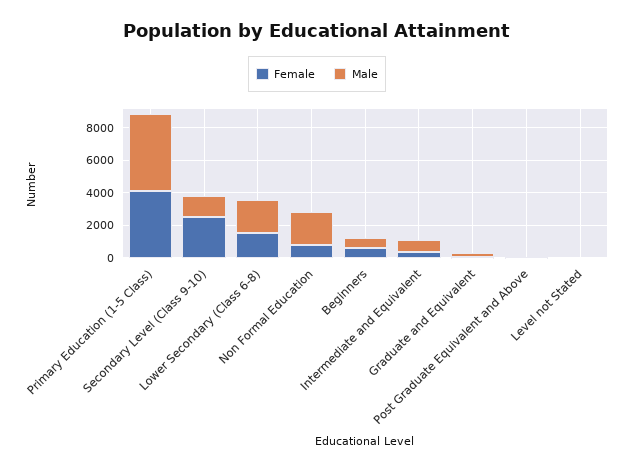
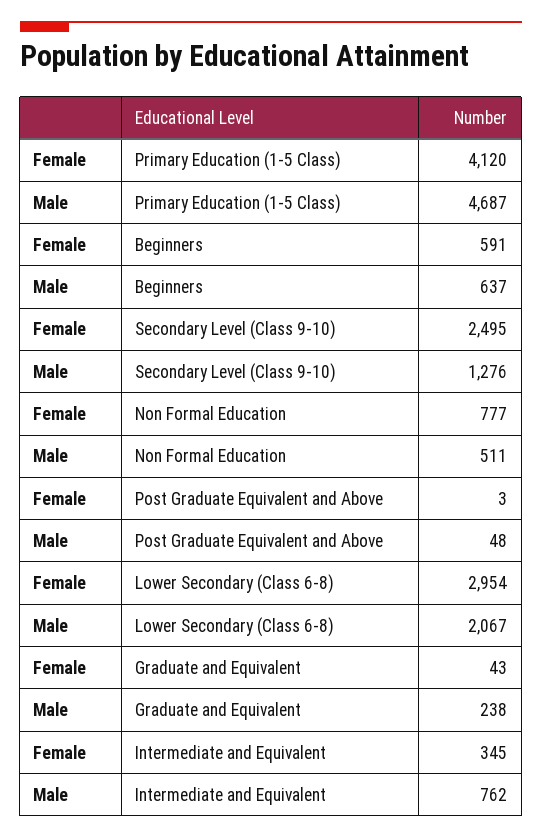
  {
    "Female": {
      "Primary Education (1-5 Class)": 4120,
      "Secondary Level (Class 9-10)": 2495,
-     "Lower Secondary (Class 6-8)": 1500,
+     "Lower Secondary (Class 6-8)": 2954,
      "Non Formal Education": 777,
      "Beginners": 591,
      "Intermediate and Equivalent": 345,
      "Graduate and Equivalent": 43,
-     "Post Graduate Equivalent and Above": 3,
+     "Post Graduate Equivalent and Above": 3
-     "Level not Stated": 0
    },
    "Male": {
      "Primary Education (1-5 Class)": 4687,
      "Secondary Level (Class 9-10)": 1276,
      "Lower Secondary (Class 6-8)": 2067,
-     "Non Formal Education": 2000,
+     "Non Formal Education": 511,
      "Beginners": 637,
      "Intermediate and Equivalent": 762,
      "Graduate and Equivalent": 238,
-     "Post Graduate Equivalent and Above": 48,
+     "Post Graduate Equivalent and Above": 48
-     "Level not Stated": 0
    }
  }

